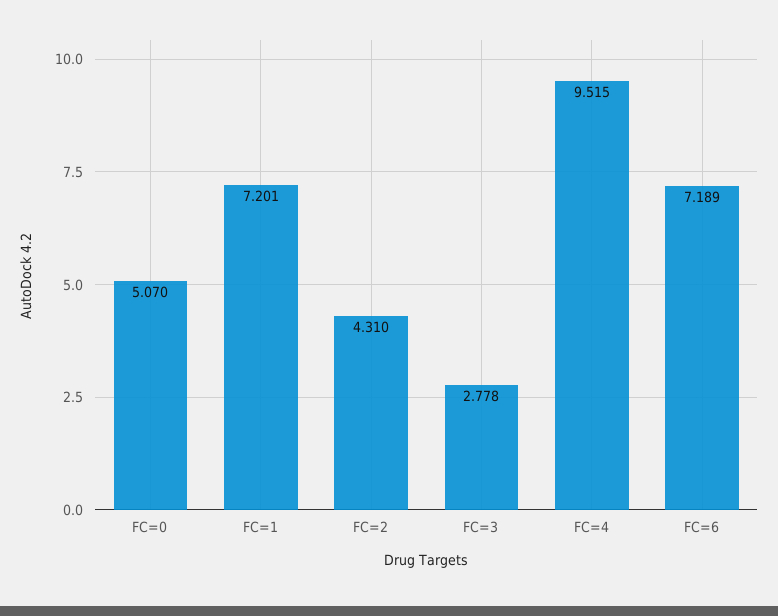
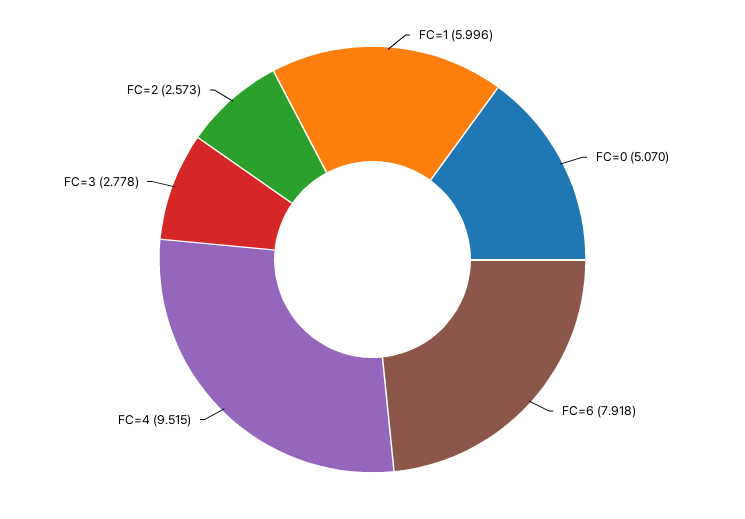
  {
    "FC=0": 5.07,
-   "FC=1": 7.201,
+   "FC=1": 5.996,
-   "FC=2": 4.31,
+   "FC=2": 2.573,
    "FC=3": 2.778,
    "FC=4": 9.515,
-   "FC=6": 7.189
+   "FC=6": 7.918
  }

